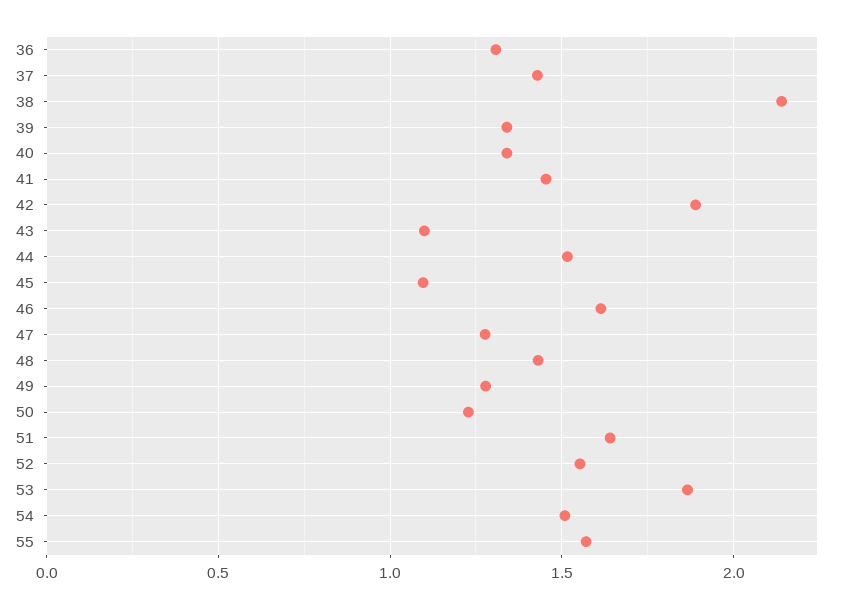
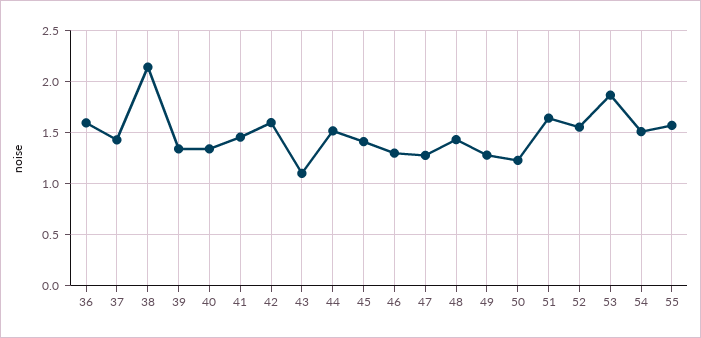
  {
-   "36": 1.3,
+   "36": 1.6,
    "37": 1.45,
    "38": 2.15,
    "39": 1.35,
    "40": 1.35,
    "41": 1.45,
-   "42": 1.9,
+   "42": 1.6,
    "43": 1.1,
    "44": 1.5,
-   "45": 1.1,
+   "45": 1.4,
-   "46": 1.6,
+   "46": 1.3,
    "47": 1.3,
    "48": 1.45,
    "49": 1.3,
    "50": 1.25,
    "51": 1.65,
    "52": 1.55,
    "53": 1.85,
    "54": 1.5,
    "55": 1.55
  }

